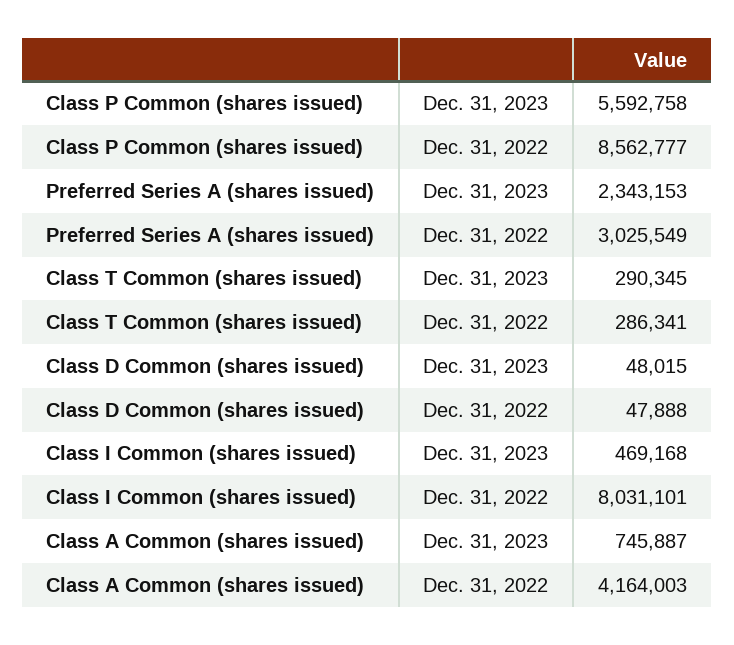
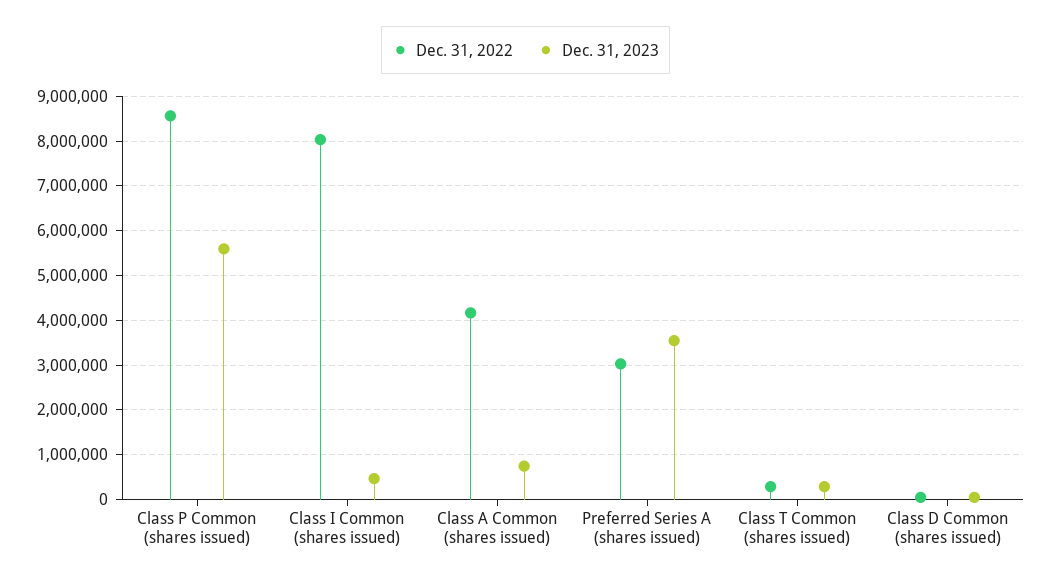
  {
    "Dec. 31, 2023": {
      "Class P Common (shares issued)": 5592758,
-     "Preferred Series A (shares issued)": 2343153,
+     "Preferred Series A (shares issued)": 3600000,
      "Class T Common (shares issued)": 290345,
      "Class D Common (shares issued)": 48015,
      "Class I Common (shares issued)": 469168,
      "Class A Common (shares issued)": 745887
    },
    "Dec. 31, 2022": {
      "Class P Common (shares issued)": 8562777,
      "Preferred Series A (shares issued)": 3025549,
      "Class T Common (shares issued)": 286341,
      "Class D Common (shares issued)": 47888,
      "Class I Common (shares issued)": 8031101,
      "Class A Common (shares issued)": 4164003
    }
  }

